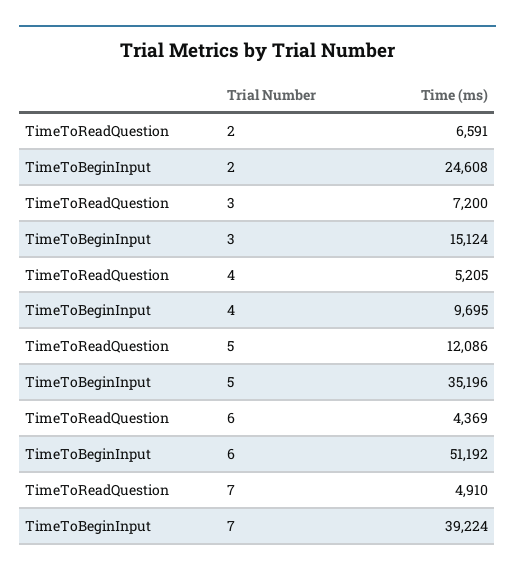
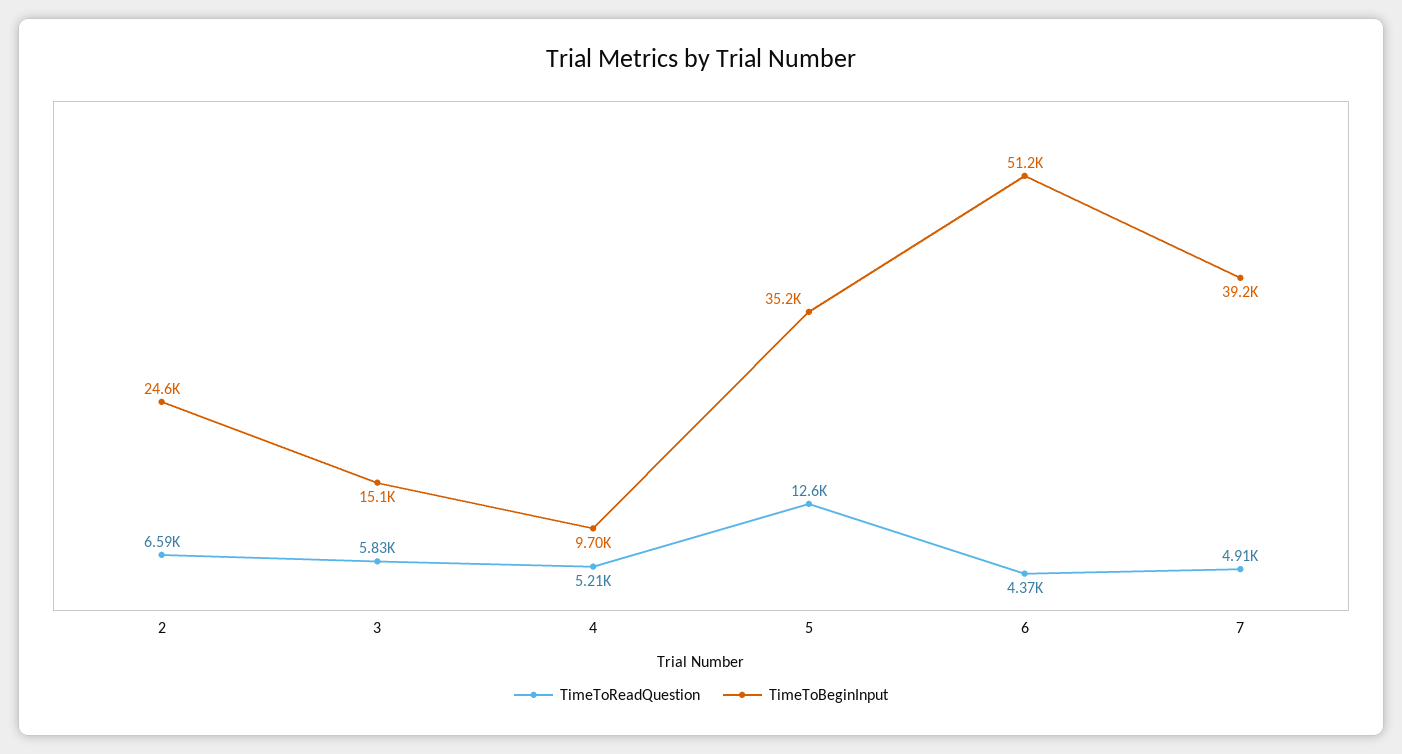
  {
    "TimeToReadQuestion": {
      "2": 6591,
-     "3": 7200,
+     "3": 5830,
      "4": 5205,
-     "5": 12086,
+     "5": 12600,
      "6": 4369,
      "7": 4910
    },
    "TimeToBeginInput": {
      "2": 24608,
      "3": 15124,
      "4": 9695,
      "5": 35196,
      "6": 51192,
      "7": 39224
    }
  }

